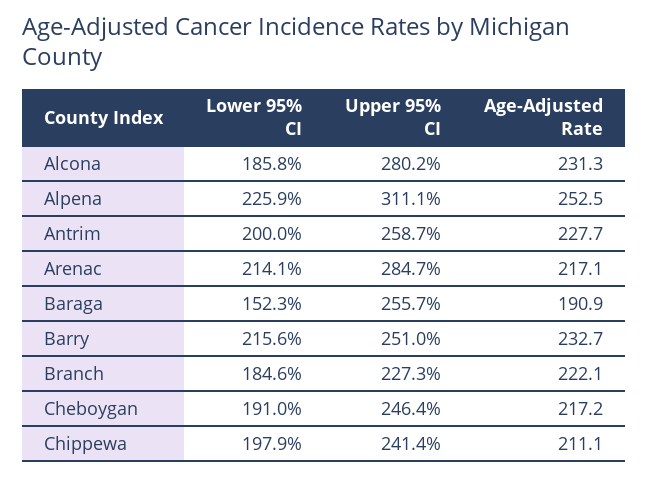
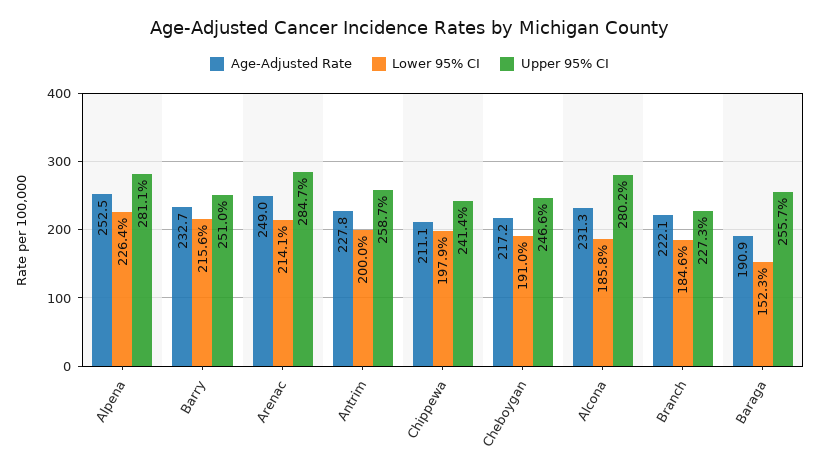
  {
    "Lower 95% CI": {
      "Alcona": 185.8,
-     "Alpena": 225.9,
+     "Alpena": 226.4,
      "Antrim": 200,
      "Arenac": 214.1,
      "Baraga": 152.3,
      "Barry": 215.6,
      "Branch": 184.6,
      "Cheboygan": 191,
      "Chippewa": 197.9
    },
    "Upper 95% CI": {
      "Alcona": 280.2,
-     "Alpena": 311.1,
+     "Alpena": 281.1,
      "Antrim": 258.7,
      "Arenac": 284.7,
      "Baraga": 255.7,
      "Barry": 251,
      "Branch": 227.3,
-     "Cheboygan": 246.4,
+     "Cheboygan": 246.6,
      "Chippewa": 241.4
    },
    "Age-Adjusted Rate": {
      "Alcona": 231.3,
      "Alpena": 252.5,
-     "Antrim": 227.7,
+     "Antrim": 227.8,
-     "Arenac": 217.1,
+     "Arenac": 249,
      "Baraga": 190.9,
      "Barry": 232.7,
      "Branch": 222.1,
      "Cheboygan": 217.2,
      "Chippewa": 211.1
    }
  }

